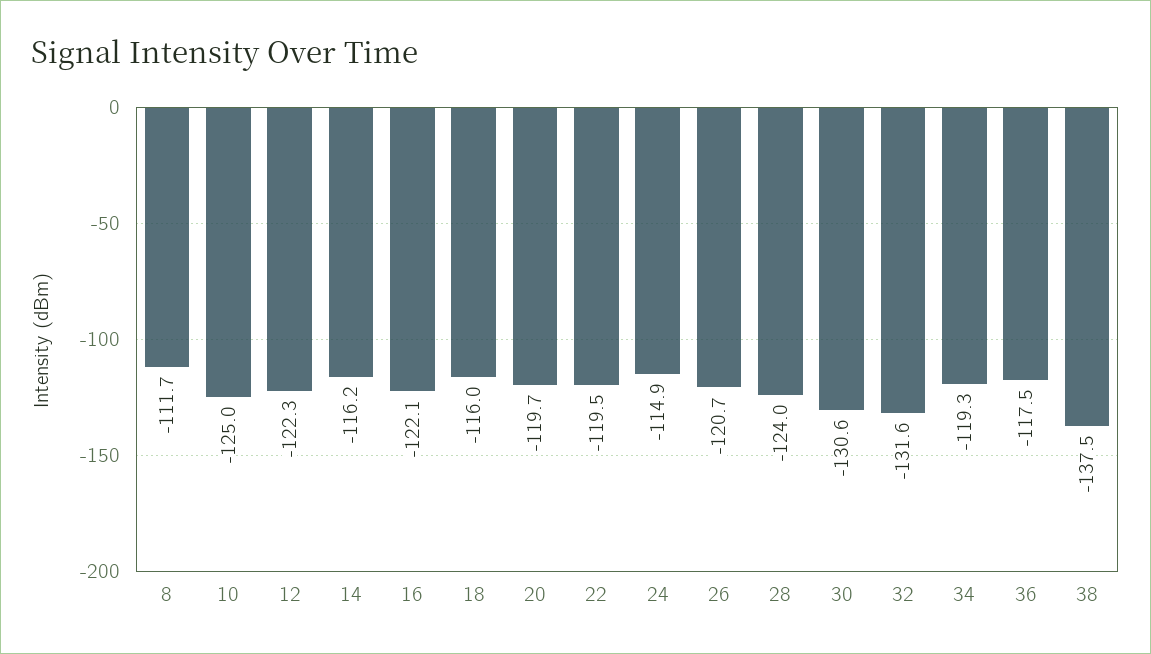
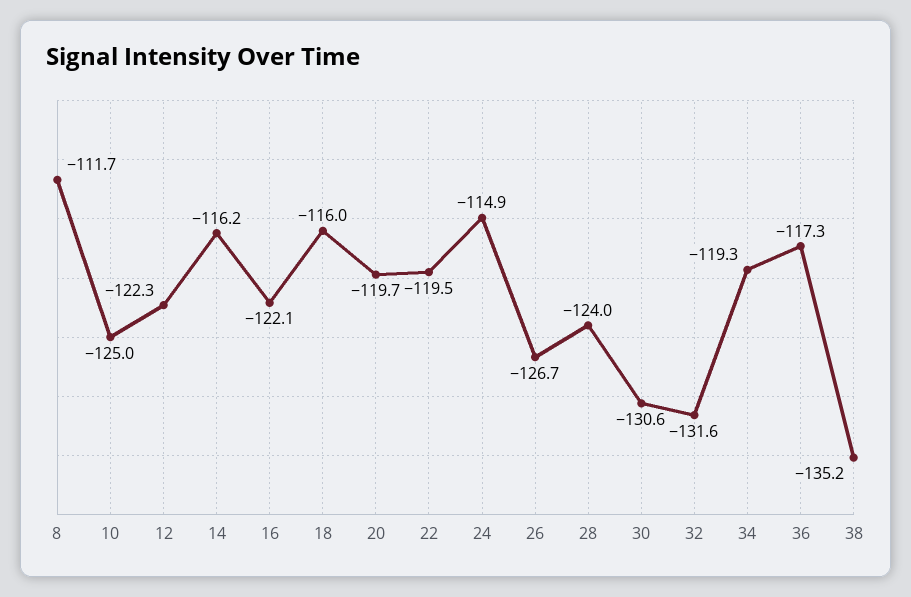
  {
    "8": -111.7,
    "10": -125,
    "12": -122.3,
    "14": -116.2,
    "16": -122.1,
    "18": -116,
    "20": -119.7,
    "22": -119.5,
    "24": -114.9,
-   "26": -120.7,
+   "26": -126.7,
    "28": -124,
    "30": -130.6,
    "32": -131.6,
    "34": -119.3,
-   "36": -117.5,
+   "36": -117.3,
-   "38": -137.5
+   "38": -135.2
  }

